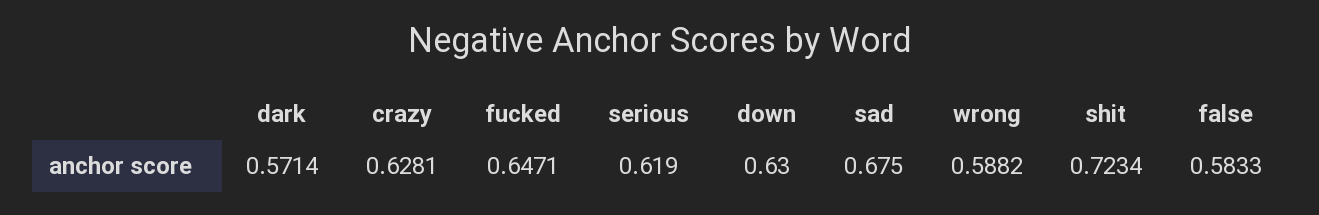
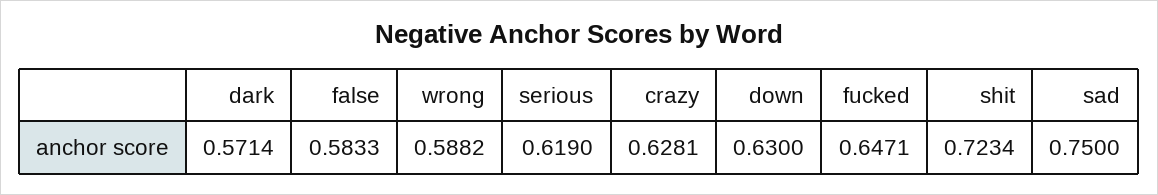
  {
    "dark": 0.5714,
    "crazy": 0.6281,
    "fucked": 0.6471,
    "serious": 0.619,
    "down": 0.63,
-   "sad": 0.675,
+   "sad": 0.75,
    "wrong": 0.5882,
    "shit": 0.7234,
    "false": 0.5833
  }

